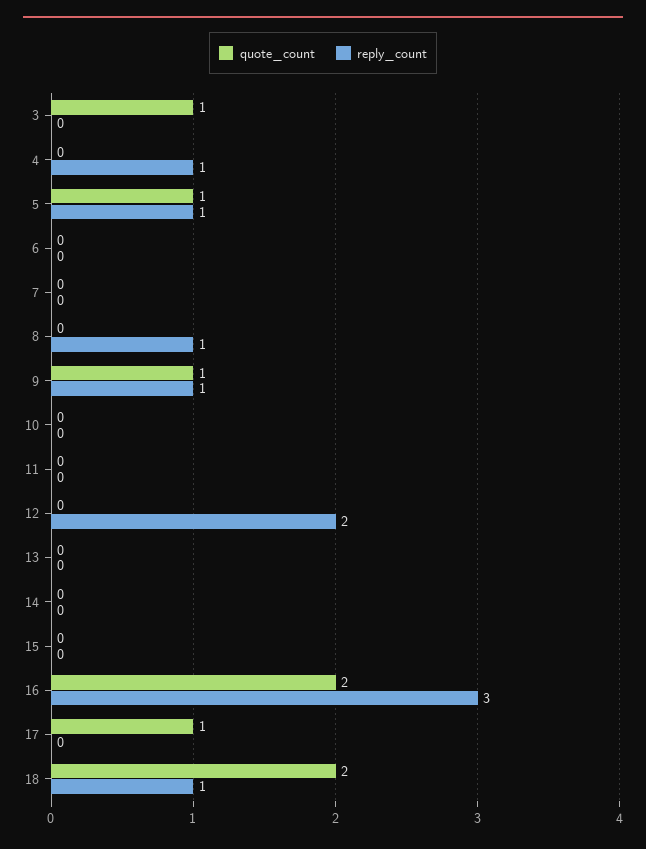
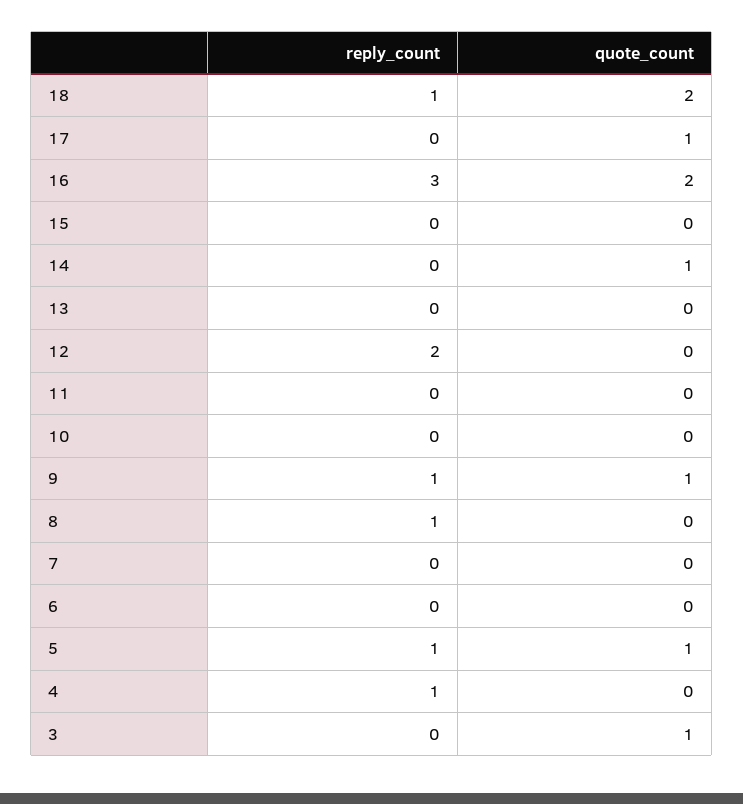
  {
    "quote_count": {
      "3": 1,
      "4": 0,
      "5": 1,
      "6": 0,
      "7": 0,
      "8": 0,
      "9": 1,
      "10": 0,
      "11": 0,
      "12": 0,
      "13": 0,
-     "14": 0,
+     "14": 1,
      "15": 0,
      "16": 2,
      "17": 1,
      "18": 2
    },
    "reply_count": {
      "3": 0,
      "4": 1,
      "5": 1,
      "6": 0,
      "7": 0,
      "8": 1,
      "9": 1,
      "10": 0,
      "11": 0,
      "12": 2,
      "13": 0,
      "14": 0,
      "15": 0,
      "16": 3,
      "17": 0,
      "18": 1
    }
  }

